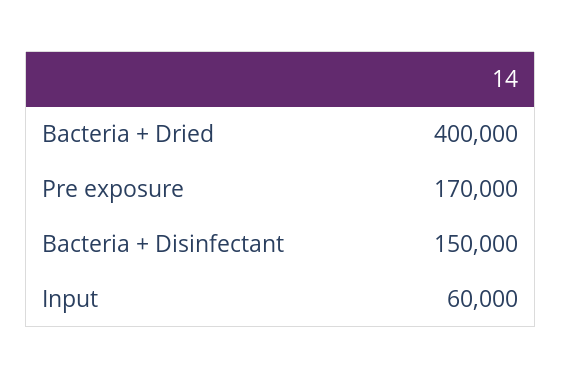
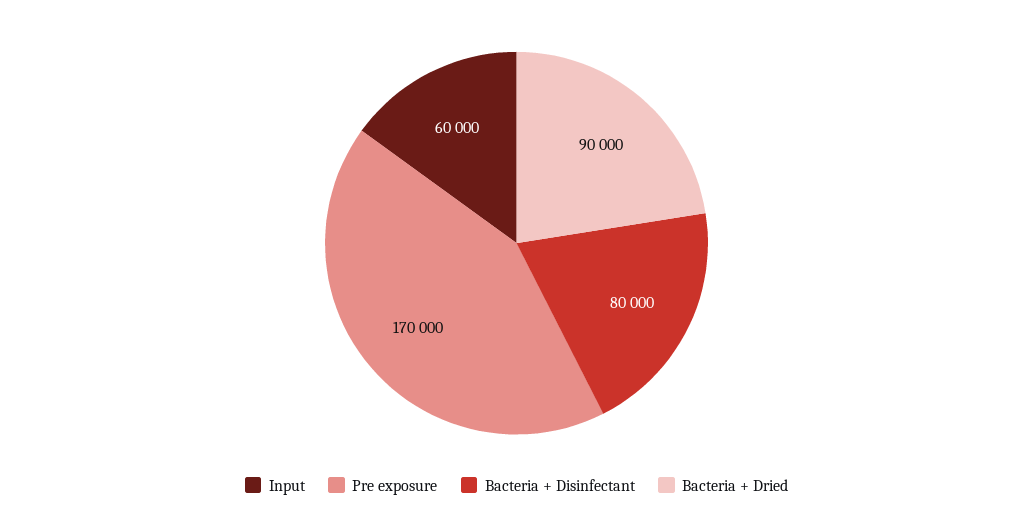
  {
-   "Bacteria + Dried": 400000,
+   "Bacteria + Dried": 90000,
    "Pre exposure": 170000,
-   "Bacteria + Disinfectant": 150000,
+   "Bacteria + Disinfectant": 80000,
    "Input": 60000
  }

